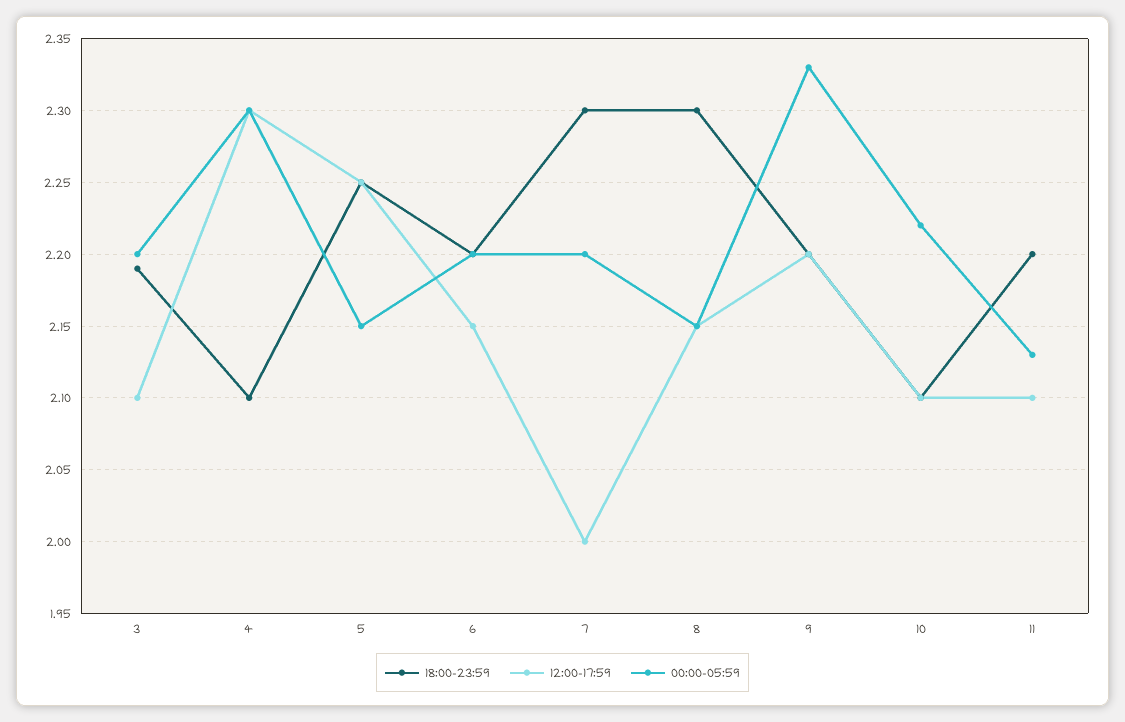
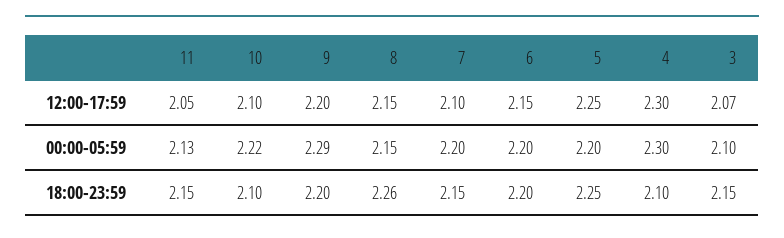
  {
    "18:00-23:59": {
-     "3": 2.19,
+     "3": 2.15,
      "4": 2.1,
      "5": 2.25,
      "6": 2.2,
-     "7": 2.3,
+     "7": 2.15,
-     "8": 2.3,
+     "8": 2.26,
      "9": 2.2,
      "10": 2.1,
-     "11": 2.2
+     "11": 2.15
    },
    "12:00-17:59": {
-     "3": 2.1,
+     "3": 2.07,
      "4": 2.3,
      "5": 2.25,
      "6": 2.15,
-     "7": 2,
+     "7": 2.1,
      "8": 2.15,
      "9": 2.2,
      "10": 2.1,
-     "11": 2.1
+     "11": 2.05
    },
    "00:00-05:59": {
-     "3": 2.2,
+     "3": 2.1,
      "4": 2.3,
-     "5": 2.15,
+     "5": 2.2,
      "6": 2.2,
      "7": 2.2,
      "8": 2.15,
-     "9": 2.33,
+     "9": 2.29,
      "10": 2.22,
      "11": 2.13
    }
  }

